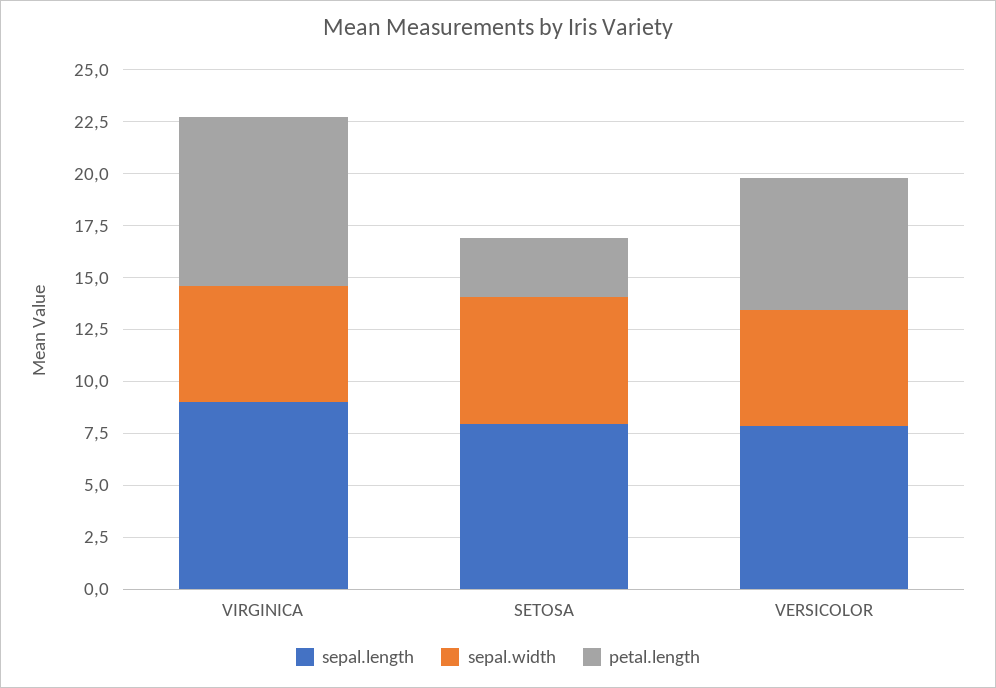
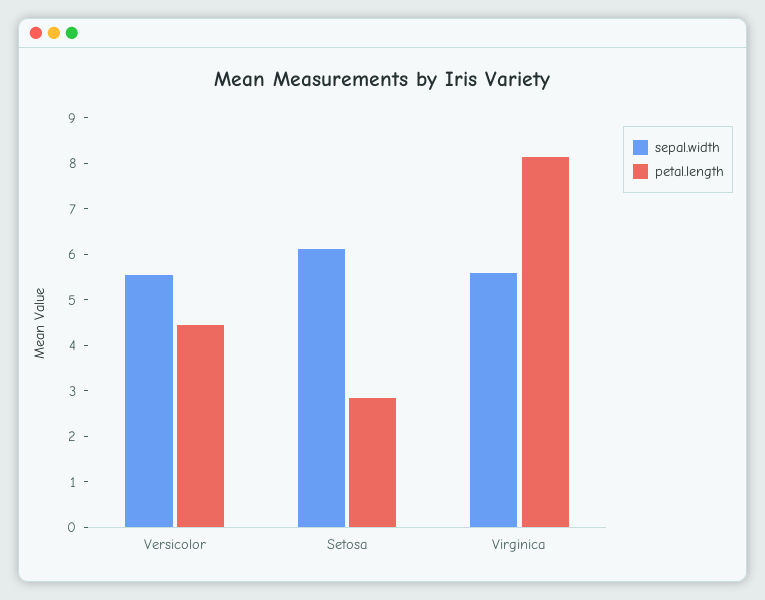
  {
-   "sepal.length": {
-     "VIRGINICA": 9,
-     "SETOSA": 8,
-     "VERSICOLOR": 8
-   },
    "sepal.width": {
      "VIRGINICA": 5.6,
      "SETOSA": 6.2,
      "VERSICOLOR": 5.6
    },
    "petal.length": {
      "VIRGINICA": 8.2,
      "SETOSA": 2.8,
-     "VERSICOLOR": 6.5
+     "VERSICOLOR": 4.4
    }
  }

